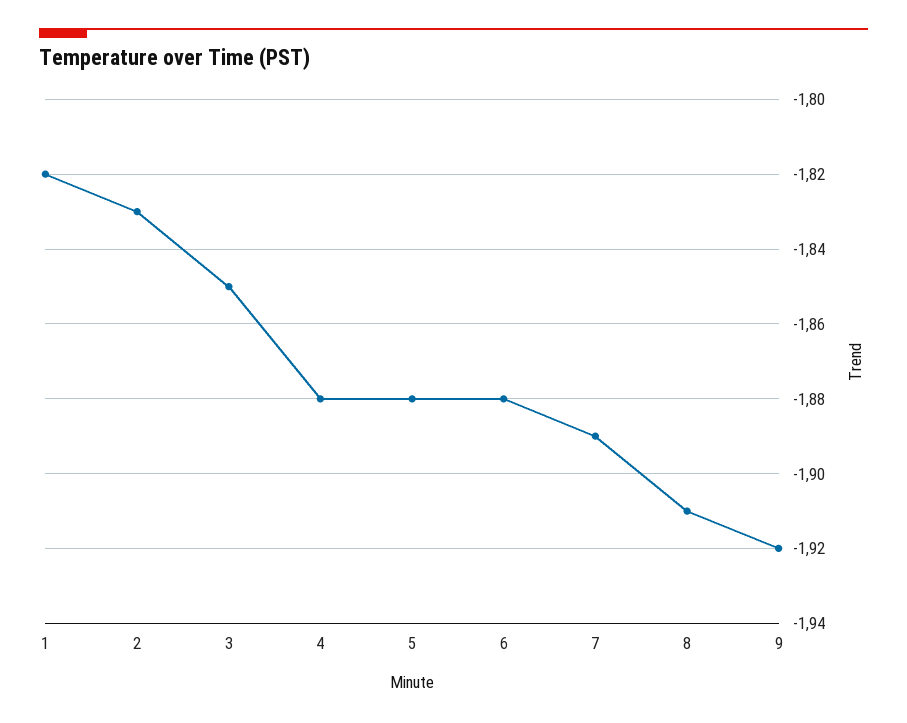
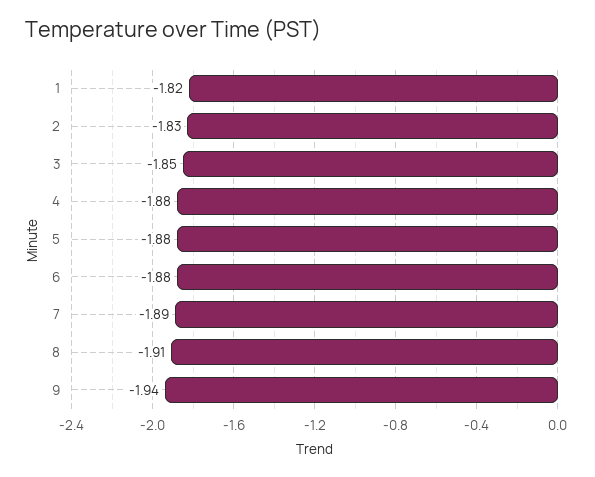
  {
    "1": -1.82,
    "2": -1.83,
    "3": -1.85,
    "4": -1.88,
    "5": -1.88,
    "6": -1.88,
    "7": -1.89,
    "8": -1.91,
-   "9": -1.92
+   "9": -1.94
  }

